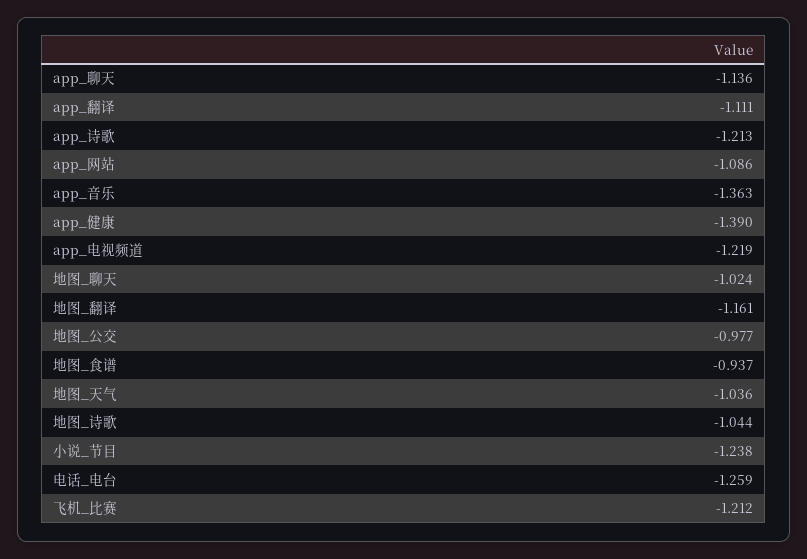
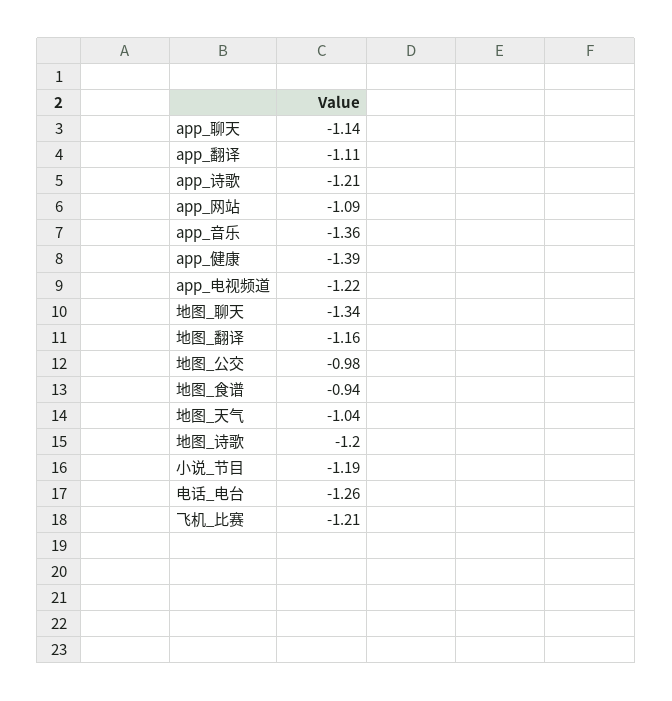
  {
    "app_聊天": -1.136,
    "app_翻译": -1.111,
    "app_诗歌": -1.213,
    "app_网站": -1.086,
    "app_音乐": -1.363,
    "app_健康": -1.39,
    "app_电视频道": -1.219,
-   "地图_聊天": -1.024,
+   "地图_聊天": -1.34,
    "地图_翻译": -1.161,
    "地图_公交": -0.977,
    "地图_食谱": -0.937,
    "地图_天气": -1.036,
-   "地图_诗歌": -1.044,
+   "地图_诗歌": -1.2,
-   "小说_节目": -1.238,
+   "小说_节目": -1.19,
    "电话_电台": -1.259,
    "飞机_比赛": -1.212
  }

